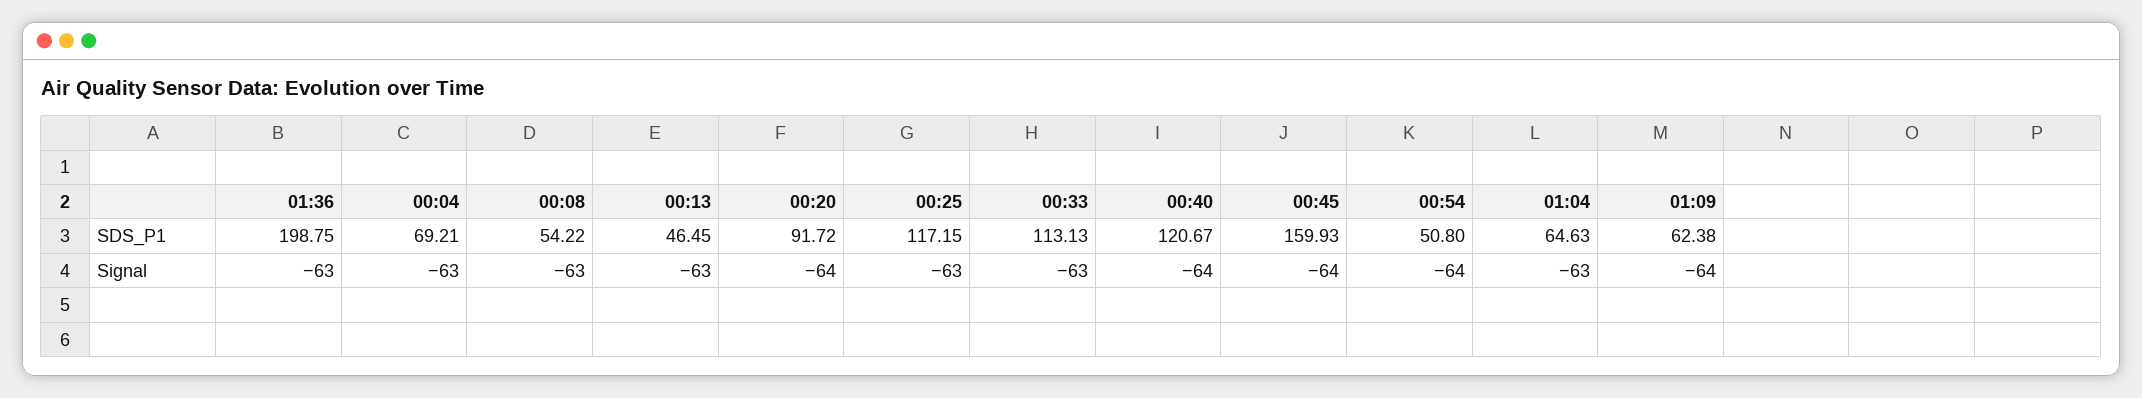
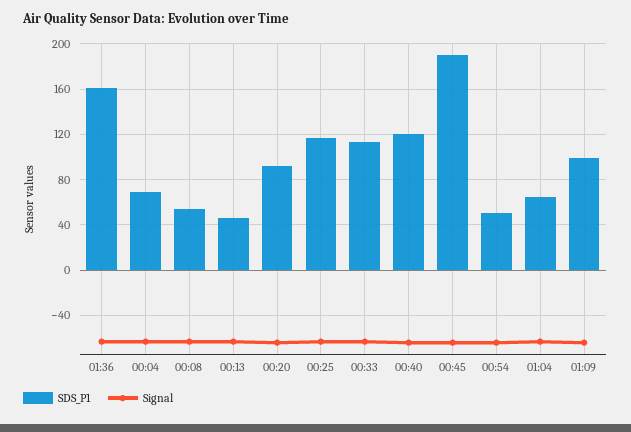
  {
    "SDS_P1": {
-     "01:36": 198.75,
+     "01:36": 160,
      "00:04": 69.21,
      "00:08": 54.22,
      "00:13": 46.45,
      "00:20": 91.72,
      "00:25": 117.15,
      "00:33": 113.13,
      "00:40": 120.67,
-     "00:45": 159.93,
+     "00:45": 190,
      "00:54": 50.8,
      "01:04": 64.63,
-     "01:09": 62.38
+     "01:09": 100
    },
    "Signal": {
      "01:36": -63,
      "00:04": -63,
      "00:08": -63,
      "00:13": -63,
      "00:20": -64,
      "00:25": -63,
      "00:33": -63,
      "00:40": -64,
      "00:45": -64,
      "00:54": -64,
      "01:04": -63,
      "01:09": -64
    }
  }

